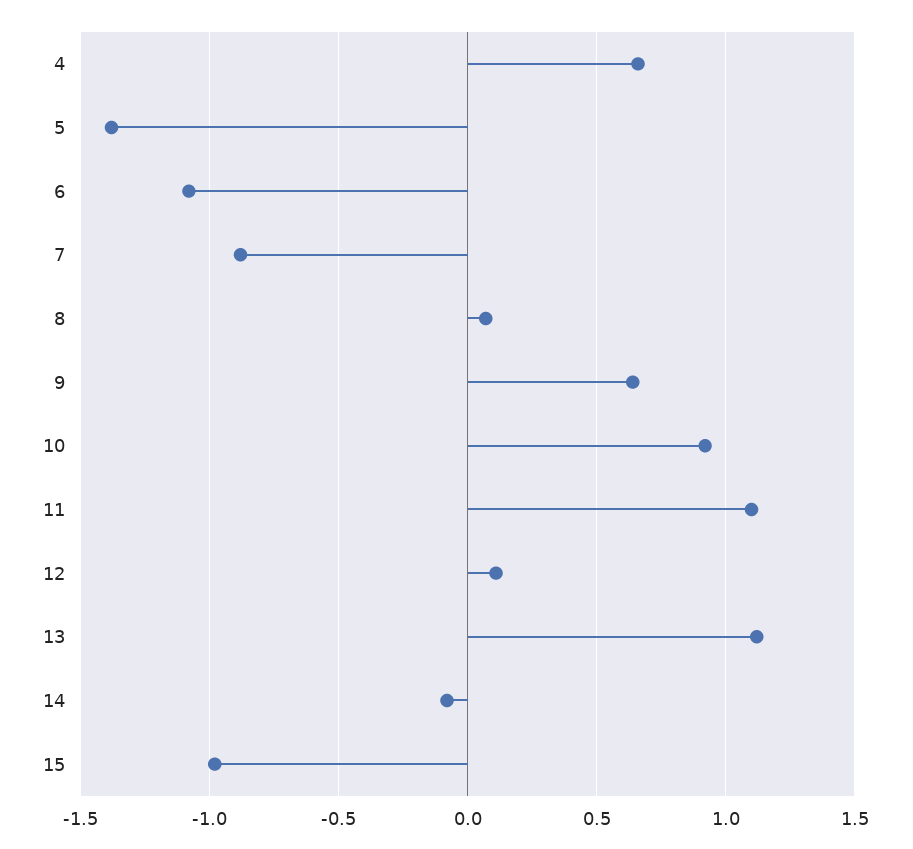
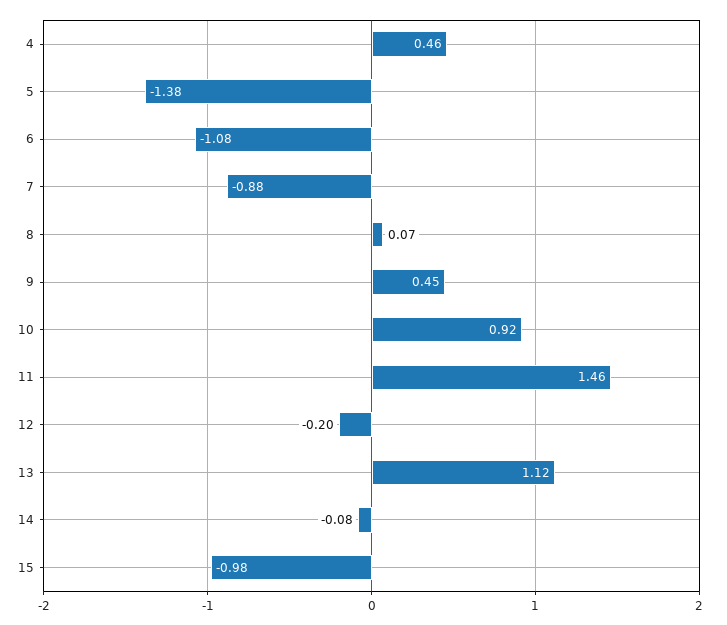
  {
-   "4": 0.65,
+   "4": 0.46,
    "5": -1.38,
    "6": -1.08,
    "7": -0.88,
    "8": 0.07,
-   "9": 0.65,
+   "9": 0.45,
    "10": 0.92,
-   "11": 1.1,
+   "11": 1.46,
-   "12": 0.1,
+   "12": -0.2,
    "13": 1.12,
    "14": -0.08,
    "15": -0.98
  }

